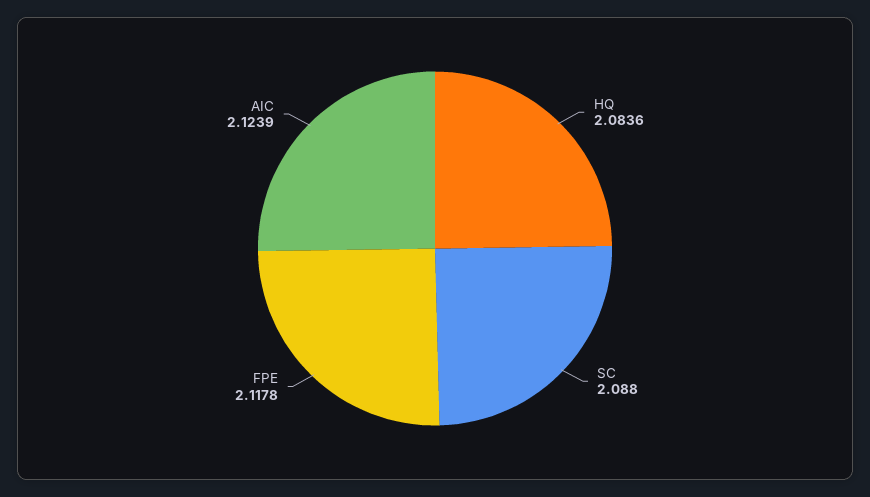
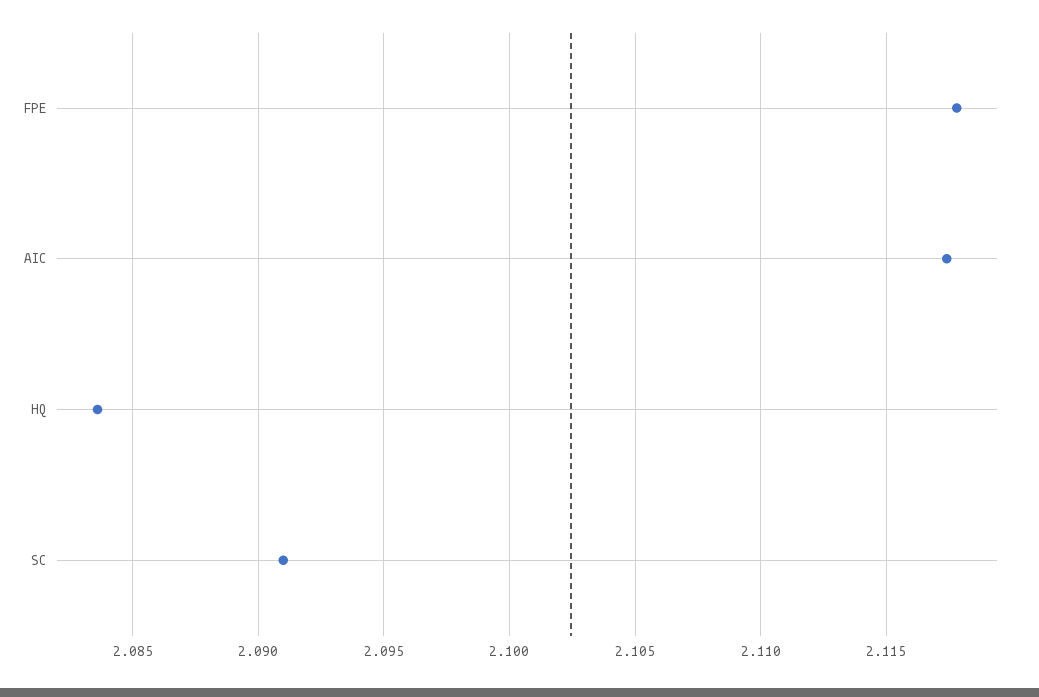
  {
    "HQ": 2.0836,
-   "SC": 2.088,
+   "SC": 2.091,
    "FPE": 2.1178,
-   "AIC": 2.1239
+   "AIC": 2.1175
  }

